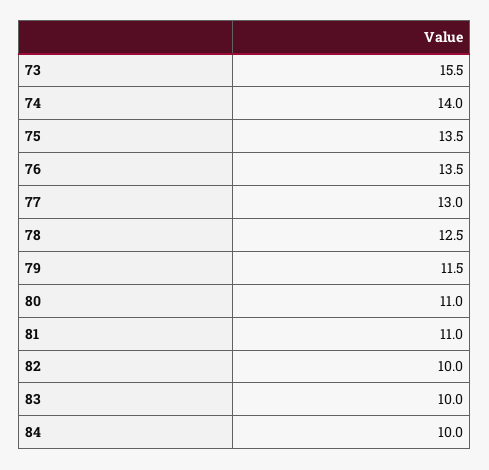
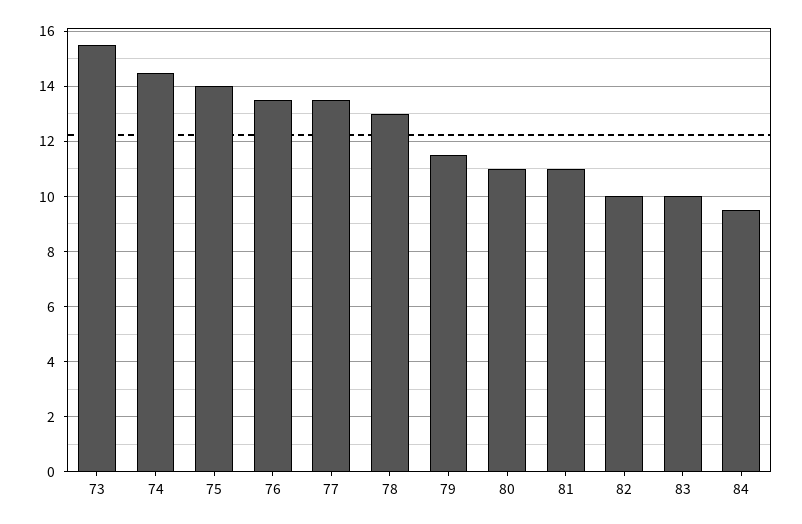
  {
    "73": 15.5,
-   "74": 14,
+   "74": 14.5,
-   "75": 13.5,
+   "75": 14,
    "76": 13.5,
-   "77": 13,
+   "77": 13.5,
-   "78": 12.5,
+   "78": 13,
    "79": 11.5,
    "80": 11,
    "81": 11,
    "82": 10,
    "83": 10,
-   "84": 10
+   "84": 9.5
  }

